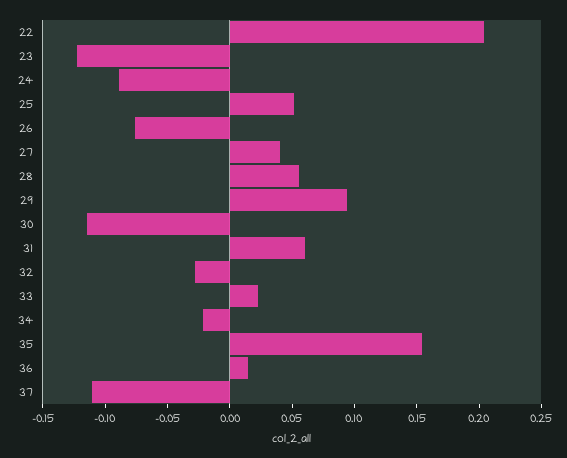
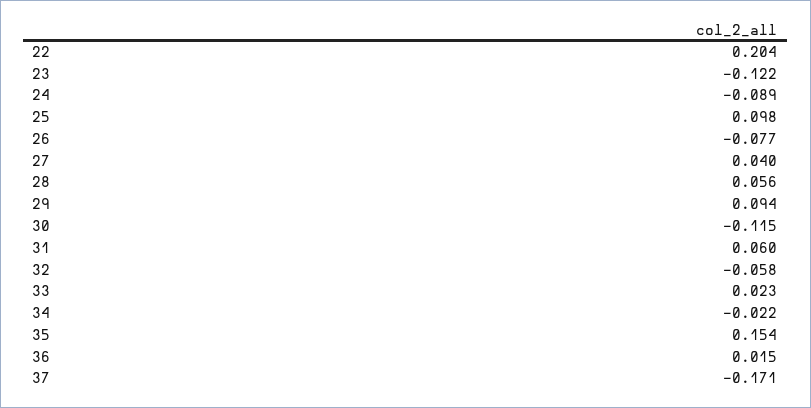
  {
    "22": 0.204,
    "23": -0.122,
    "24": -0.089,
-   "25": 0.05,
+   "25": 0.098,
    "26": -0.077,
    "27": 0.04,
    "28": 0.056,
    "29": 0.094,
    "30": -0.115,
    "31": 0.06,
-   "32": -0.03,
+   "32": -0.058,
    "33": 0.023,
    "34": -0.022,
    "35": 0.154,
    "36": 0.015,
-   "37": -0.11
+   "37": -0.171
  }

